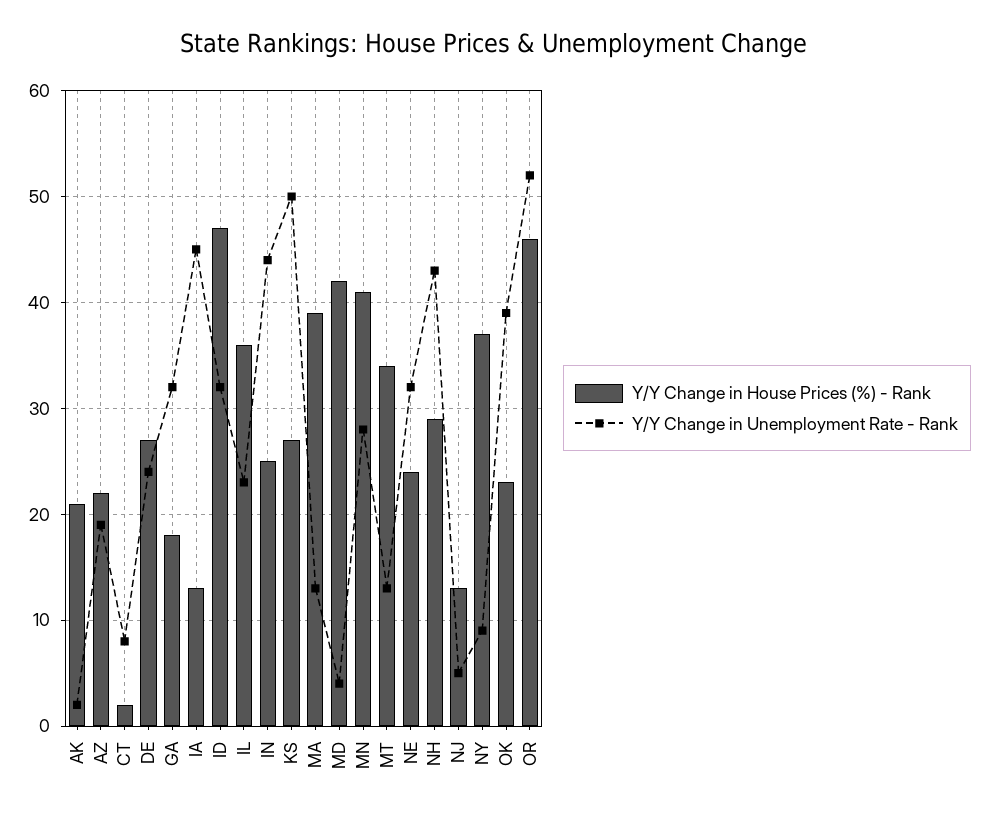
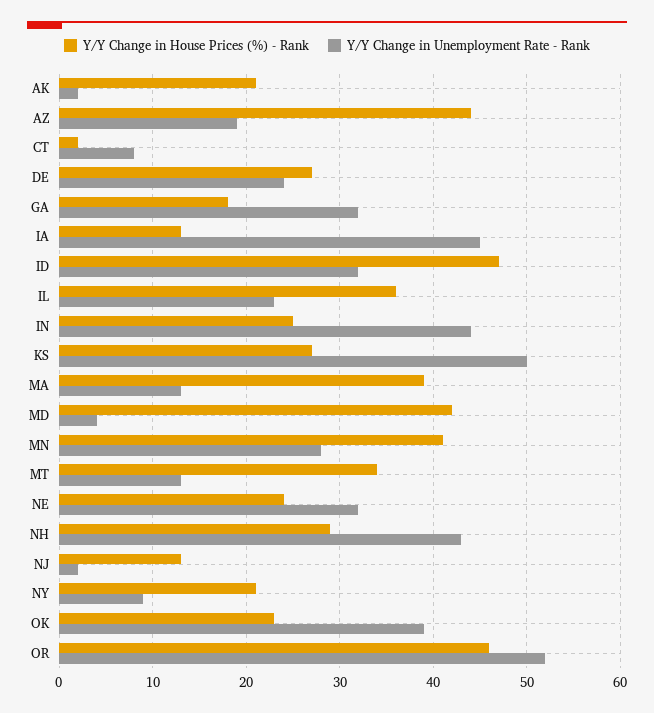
  {
    "Y/Y Change in House Prices (%) - Rank": {
      "AK": 21,
-     "AZ": 22,
+     "AZ": 44,
      "CT": 2,
      "DE": 27,
      "GA": 18,
      "IA": 13,
      "ID": 47,
      "IL": 36,
      "IN": 25,
      "KS": 27,
      "MA": 39,
      "MD": 42,
      "MN": 41,
      "MT": 34,
      "NE": 24,
      "NH": 29,
      "NJ": 13,
-     "NY": 37,
+     "NY": 21,
      "OK": 23,
      "OR": 46
    },
    "Y/Y Change in Unemployment Rate - Rank": {
      "AK": 2,
      "AZ": 19,
      "CT": 8,
      "DE": 24,
      "GA": 32,
      "IA": 45,
      "ID": 32,
      "IL": 23,
      "IN": 44,
      "KS": 50,
      "MA": 13,
      "MD": 4,
      "MN": 28,
      "MT": 13,
      "NE": 32,
      "NH": 43,
-     "NJ": 5,
+     "NJ": 2,
      "NY": 9,
      "OK": 39,
      "OR": 52
    }
  }

